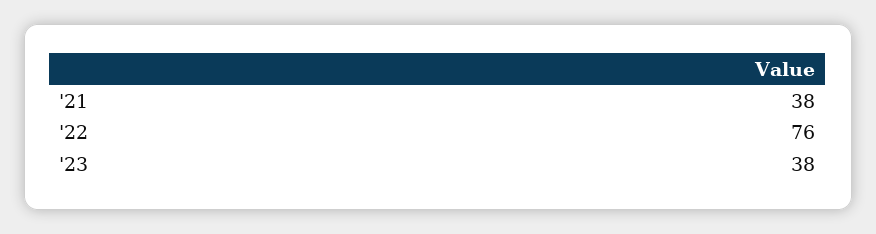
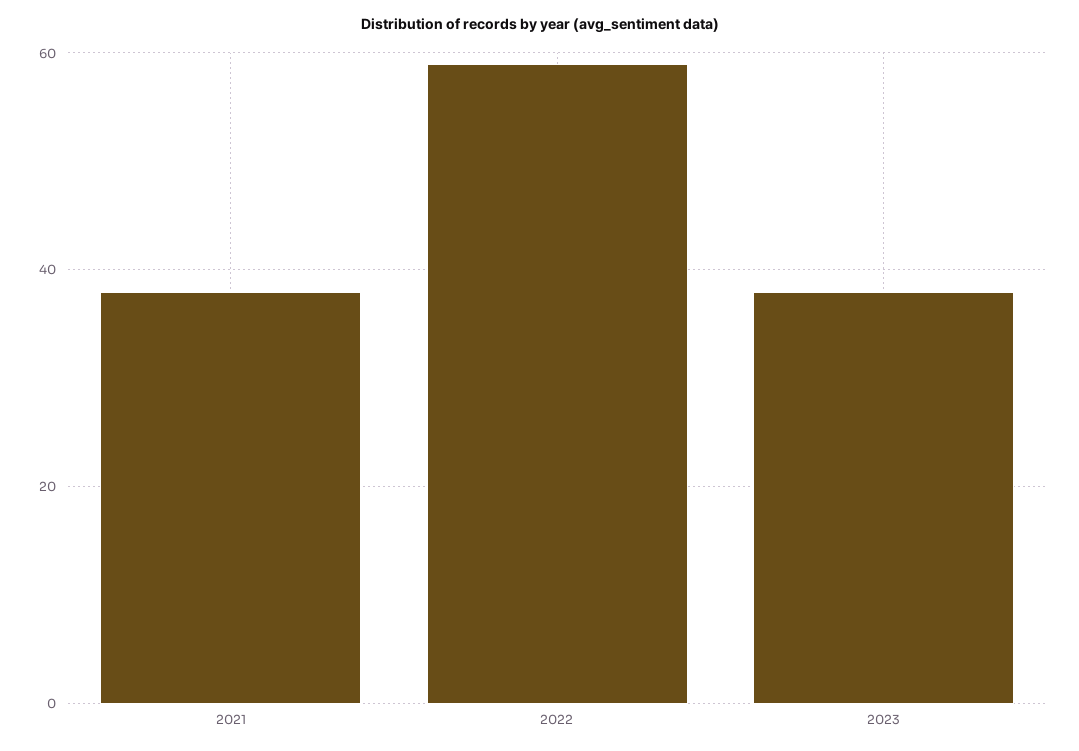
  {
    "'21": 38,
-   "'22": 76,
+   "'22": 60,
    "'23": 38
  }

